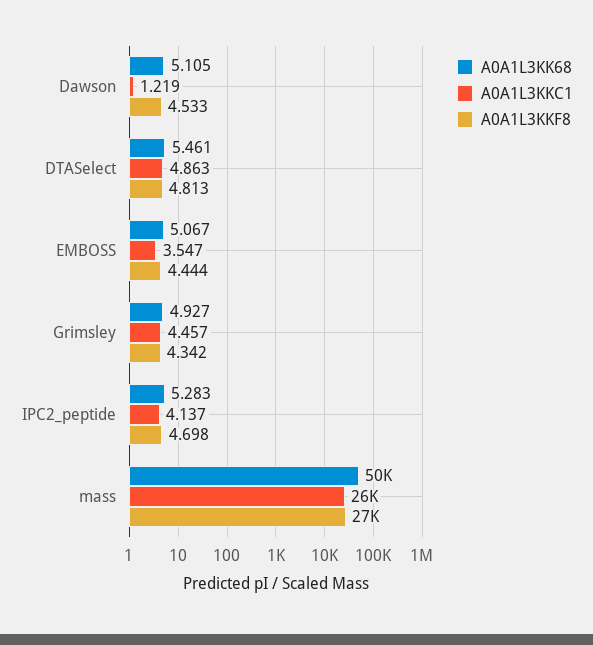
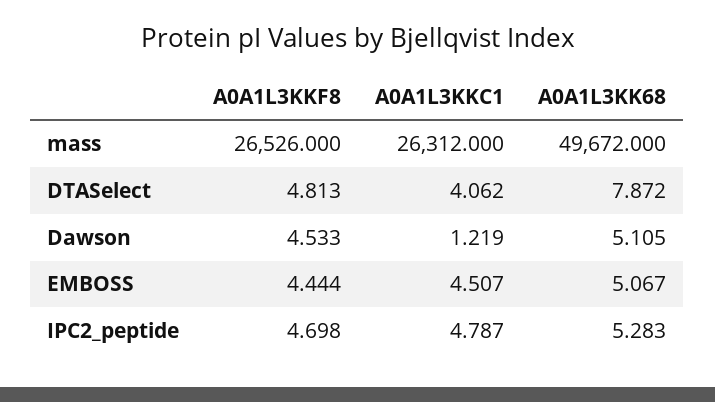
  {
    "A0A1L3KK68": {
      "Dawson": 5.105,
-     "DTASelect": 5.461,
+     "DTASelect": 7.872,
      "EMBOSS": 5.067,
-     "Grimsley": 4.927,
      "IPC2_peptide": 5.283,
      "mass": 49672
    },
    "A0A1L3KKC1": {
      "Dawson": 1.219,
-     "DTASelect": 4.863,
+     "DTASelect": 4.062,
-     "EMBOSS": 3.547,
+     "EMBOSS": 4.507,
-     "Grimsley": 4.457,
-     "IPC2_peptide": 4.137,
+     "IPC2_peptide": 4.787,
      "mass": 26312
    },
    "A0A1L3KKF8": {
      "Dawson": 4.533,
      "DTASelect": 4.813,
      "EMBOSS": 4.444,
-     "Grimsley": 4.342,
      "IPC2_peptide": 4.698,
      "mass": 26526
    }
  }

